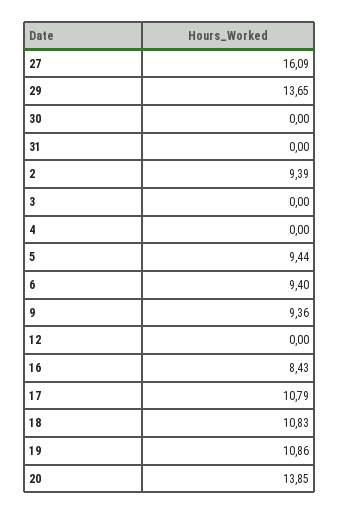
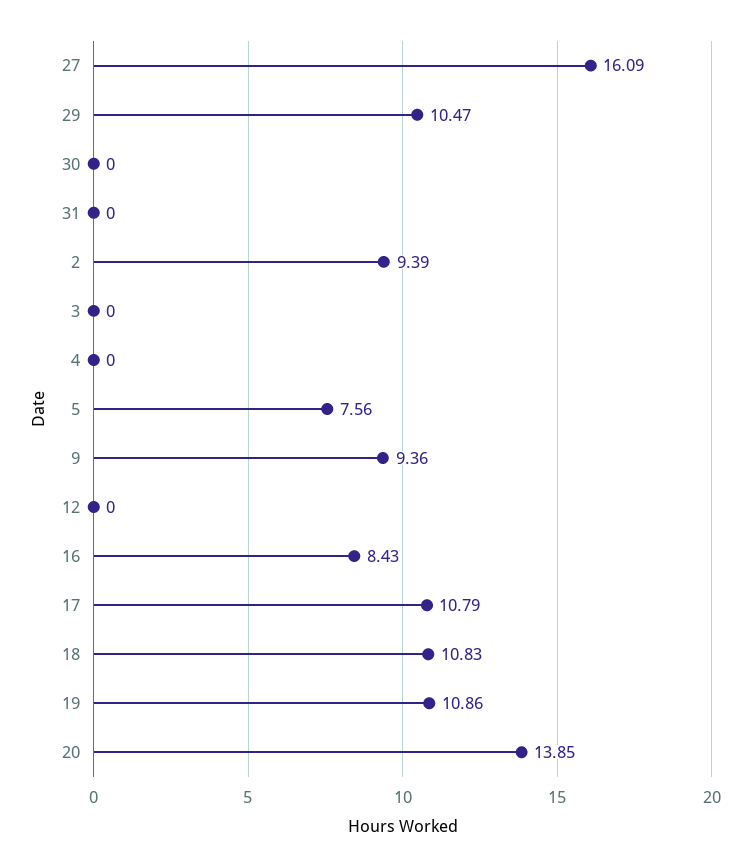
  {
    "27": 16.09,
-   "29": 13.65,
+   "29": 10.47,
    "30": 0,
    "31": 0,
    "2": 9.39,
    "3": 0,
    "4": 0,
-   "5": 9.44,
+   "5": 7.56,
-   "6": 9.4,
    "9": 9.36,
    "12": 0,
    "16": 8.43,
    "17": 10.79,
    "18": 10.83,
    "19": 10.86,
    "20": 13.85
  }

